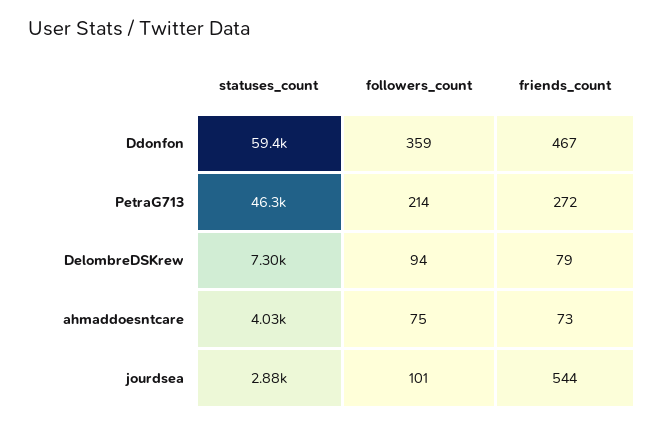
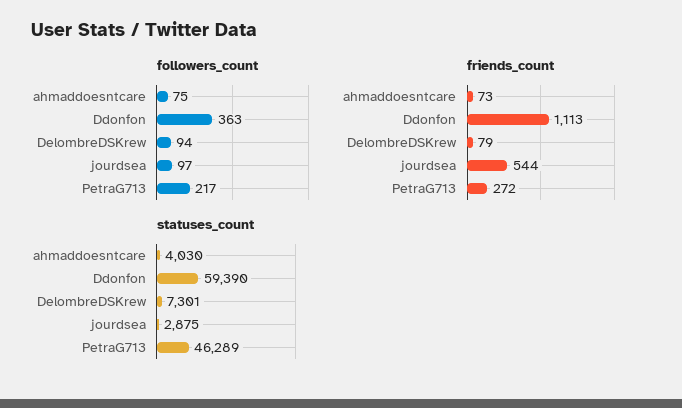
  {
    "statuses_count": {
      "Ddonfon": 59390,
      "PetraG713": 46289,
      "DelombreDSKrew": 7301,
      "ahmaddoesntcare": 4030,
      "jourdsea": 2875
    },
    "followers_count": {
-     "Ddonfon": 359,
+     "Ddonfon": 363,
-     "PetraG713": 214,
+     "PetraG713": 217,
      "DelombreDSKrew": 94,
      "ahmaddoesntcare": 75,
-     "jourdsea": 101
+     "jourdsea": 97
    },
    "friends_count": {
-     "Ddonfon": 467,
+     "Ddonfon": 1113,
      "PetraG713": 272,
      "DelombreDSKrew": 79,
      "ahmaddoesntcare": 73,
      "jourdsea": 544
    }
  }

